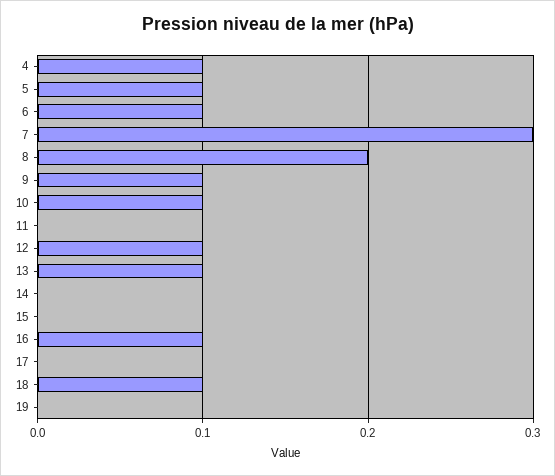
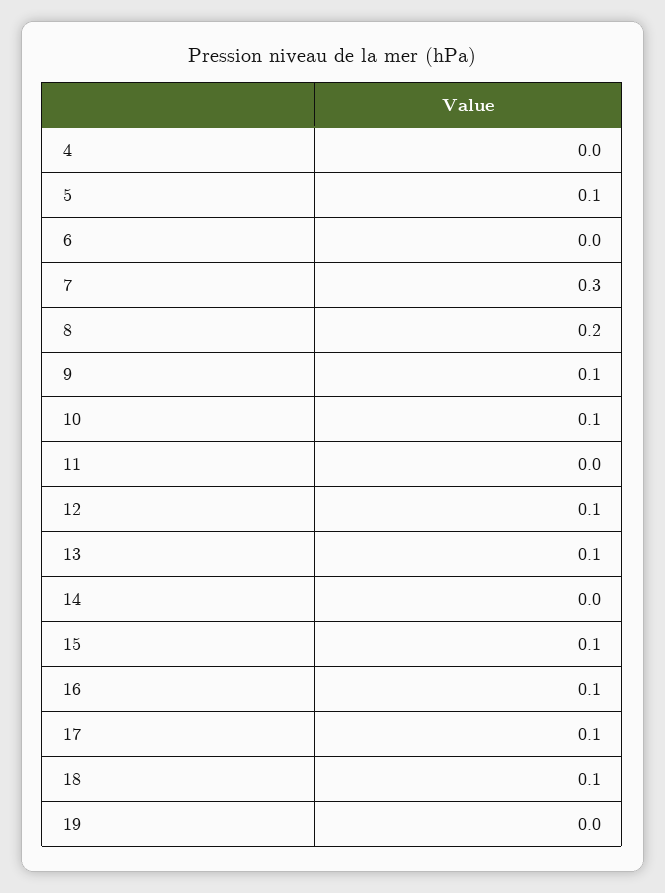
  {
-   "4": 0.1,
+   "4": 0,
    "5": 0.1,
-   "6": 0.1,
+   "6": 0,
    "7": 0.3,
    "8": 0.2,
    "9": 0.1,
    "10": 0.1,
    "11": 0,
    "12": 0.1,
    "13": 0.1,
    "14": 0,
-   "15": 0,
+   "15": 0.1,
    "16": 0.1,
-   "17": 0,
+   "17": 0.1,
    "18": 0.1,
    "19": 0
  }

